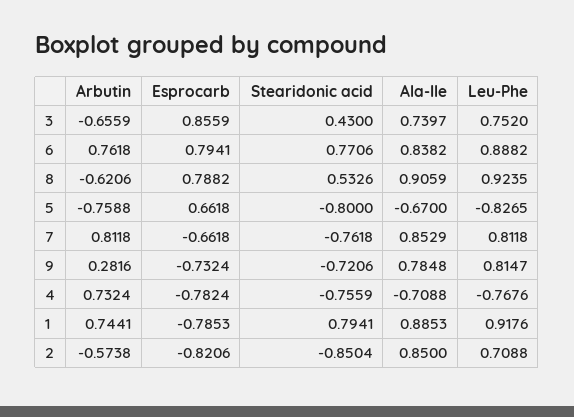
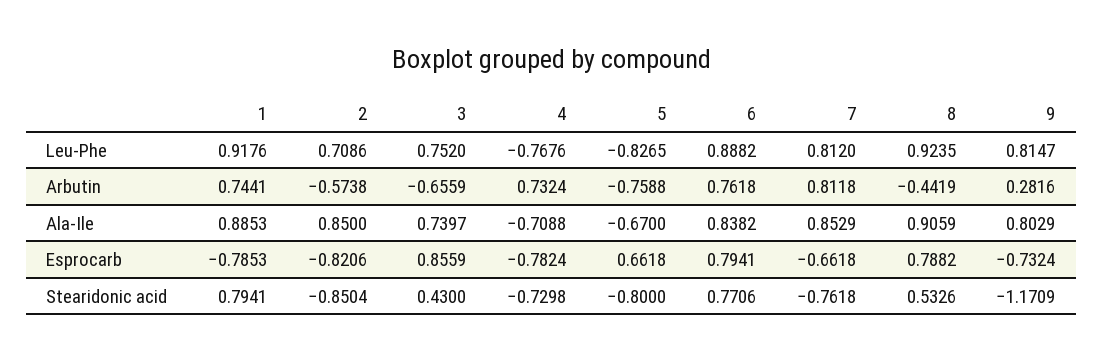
  {
    "Arbutin": {
      "3": -0.6559,
      "6": 0.7618,
-     "8": -0.6206,
+     "8": -0.4419,
      "5": -0.7588,
      "7": 0.8118,
      "9": 0.2816,
      "4": 0.7324,
      "1": 0.7441,
      "2": -0.5738
    },
    "Esprocarb": {
      "3": 0.8559,
      "6": 0.7941,
      "8": 0.7882,
      "5": 0.6618,
      "7": -0.6618,
      "9": -0.7324,
      "4": -0.7824,
      "1": -0.7853,
      "2": -0.8206
    },
    "Stearidonic acid": {
      "3": 0.43,
      "6": 0.7706,
      "8": 0.5326,
      "5": -0.8,
      "7": -0.7618,
-     "9": -0.7206,
+     "9": -1.1709,
-     "4": -0.7559,
+     "4": -0.7298,
      "1": 0.7941,
      "2": -0.8504
    },
    "Ala-Ile": {
      "3": 0.7397,
      "6": 0.8382,
      "8": 0.9059,
      "5": -0.67,
      "7": 0.8529,
-     "9": 0.7848,
+     "9": 0.8029,
      "4": -0.7088,
      "1": 0.8853,
      "2": 0.85
    },
    "Leu-Phe": {
      "3": 0.752,
      "6": 0.8882,
      "8": 0.9235,
      "5": -0.8265,
-     "7": 0.8118,
+     "7": 0.812,
      "9": 0.8147,
      "4": -0.7676,
      "1": 0.9176,
-     "2": 0.7088
+     "2": 0.7086
    }
  }

